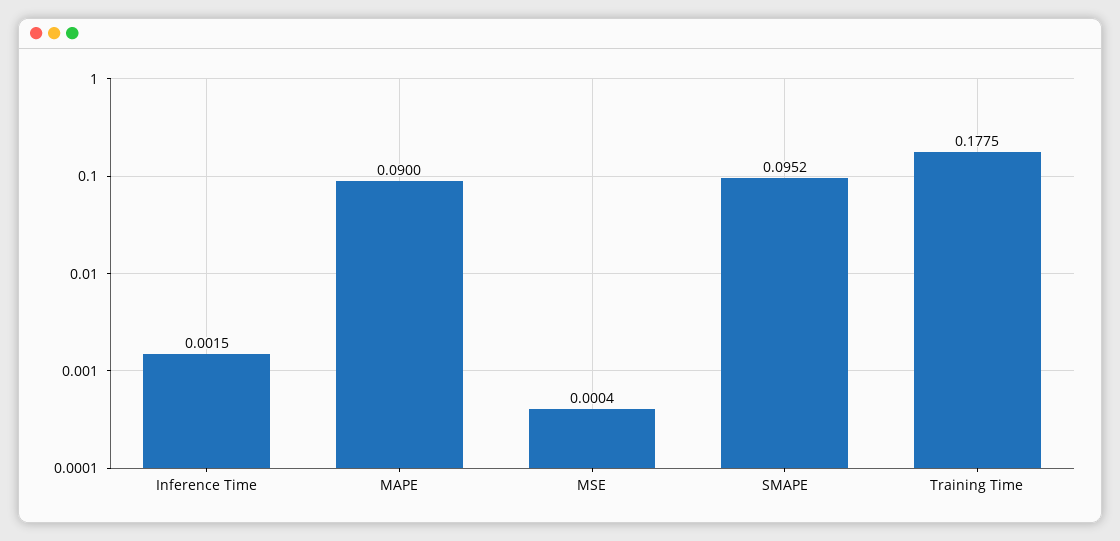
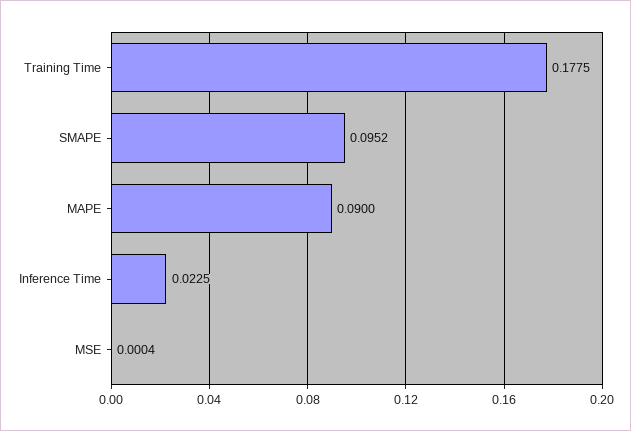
  {
-   "Inference Time": 0.0015,
+   "Inference Time": 0.0225,
    "MAPE": 0.09,
    "MSE": 0.0004,
    "SMAPE": 0.0952,
    "Training Time": 0.1775
  }

